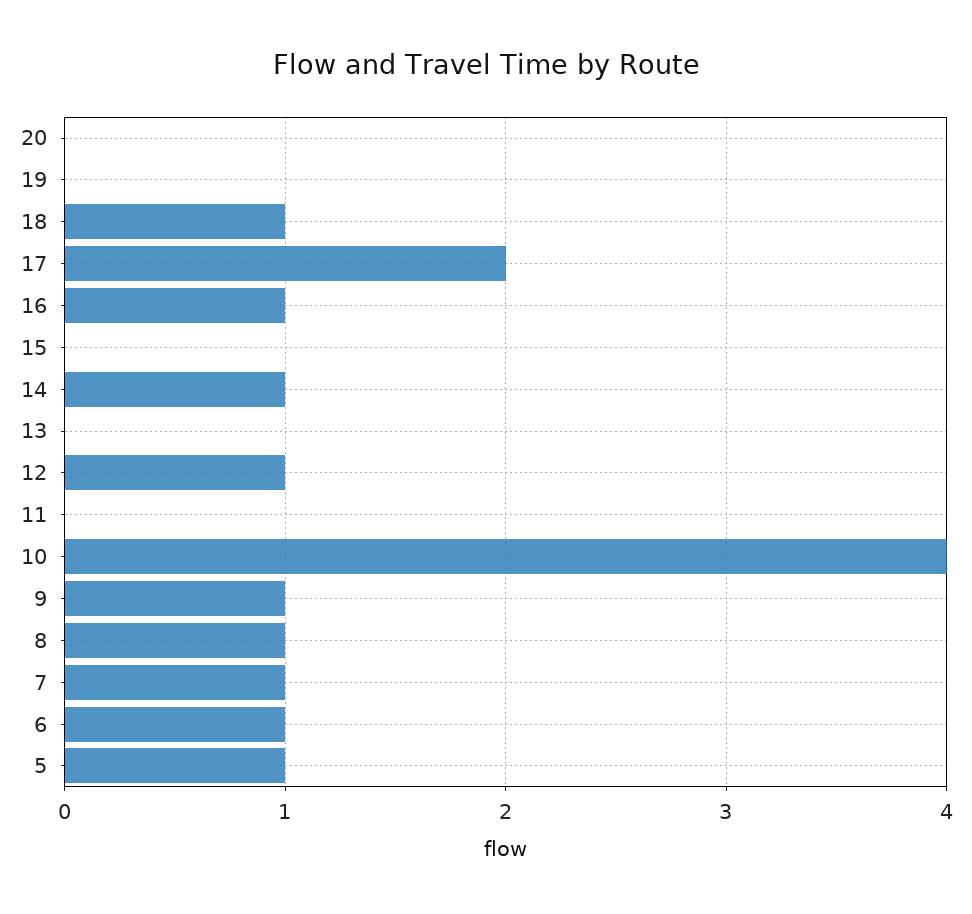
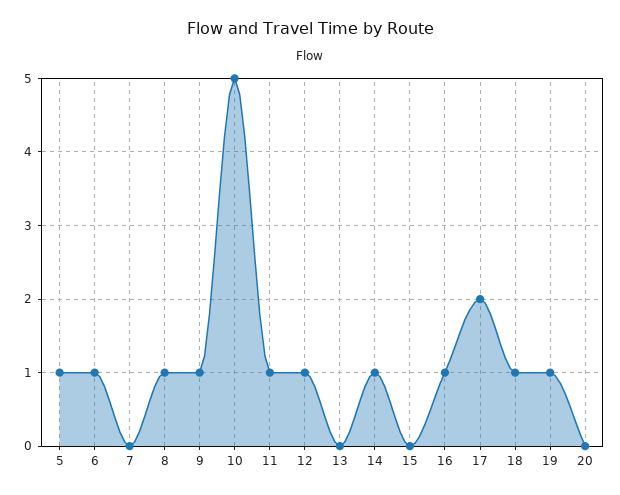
  {
    "20": 0,
-   "19": 0,
+   "19": 1,
    "18": 1,
    "17": 2,
    "16": 1,
    "15": 0,
    "14": 1,
    "13": 0,
    "12": 1,
-   "11": 0,
+   "11": 1,
-   "10": 4,
+   "10": 5,
    "9": 1,
    "8": 1,
-   "7": 1,
+   "7": 0,
    "6": 1,
    "5": 1
  }

